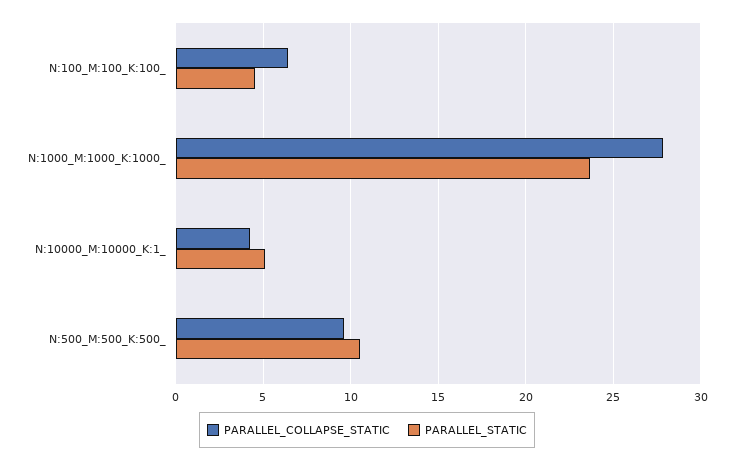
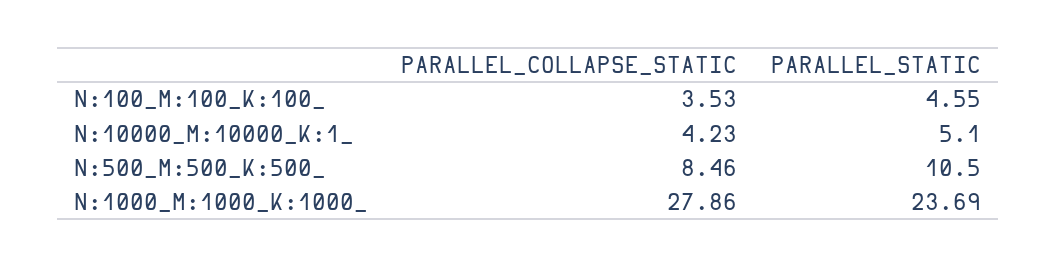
  {
    "PARALLEL_COLLAPSE_STATIC": {
-     "N:100_M:100_K:100_": 6.5,
+     "N:100_M:100_K:100_": 3.53,
      "N:1000_M:1000_K:1000_": 27.86,
      "N:10000_M:10000_K:1_": 4.23,
-     "N:500_M:500_K:500_": 9.5
+     "N:500_M:500_K:500_": 8.46
    },
    "PARALLEL_STATIC": {
      "N:100_M:100_K:100_": 4.55,
      "N:1000_M:1000_K:1000_": 23.69,
      "N:10000_M:10000_K:1_": 5.1,
      "N:500_M:500_K:500_": 10.5
    }
  }

